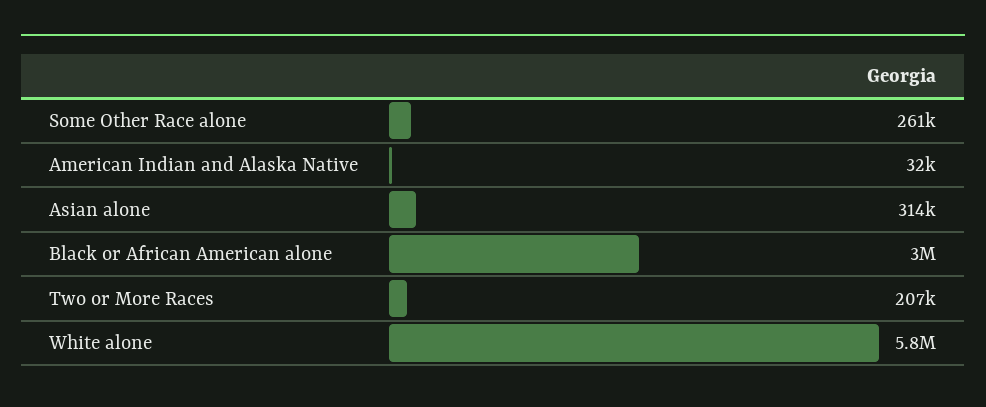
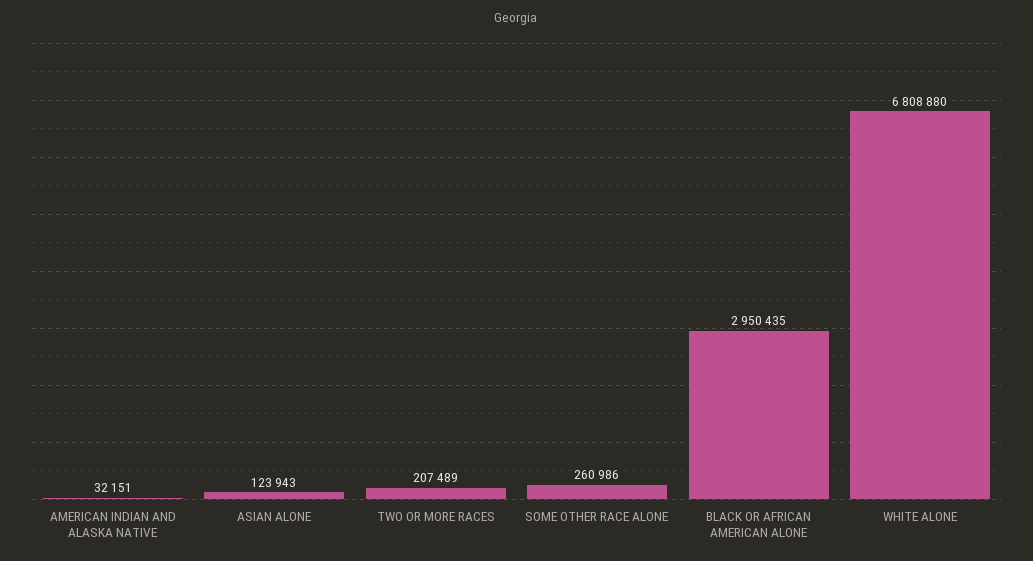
  {
    "Some Other Race alone": 260986,
    "American Indian and Alaska Native": 32151,
-   "Asian alone": 314000,
+   "Asian alone": 123943,
    "Black or African American alone": 2950435,
    "Two or More Races": 207489,
-   "White alone": 5800000
+   "White alone": 6808880
  }

